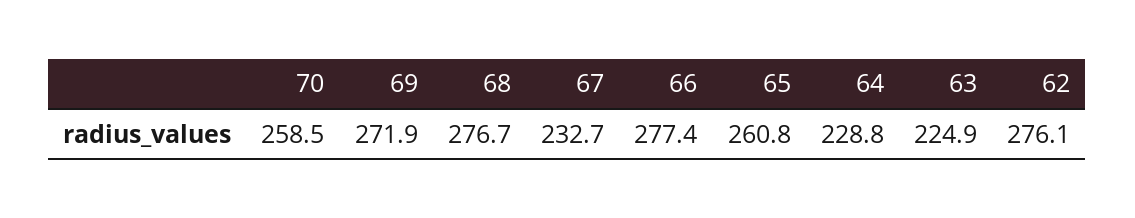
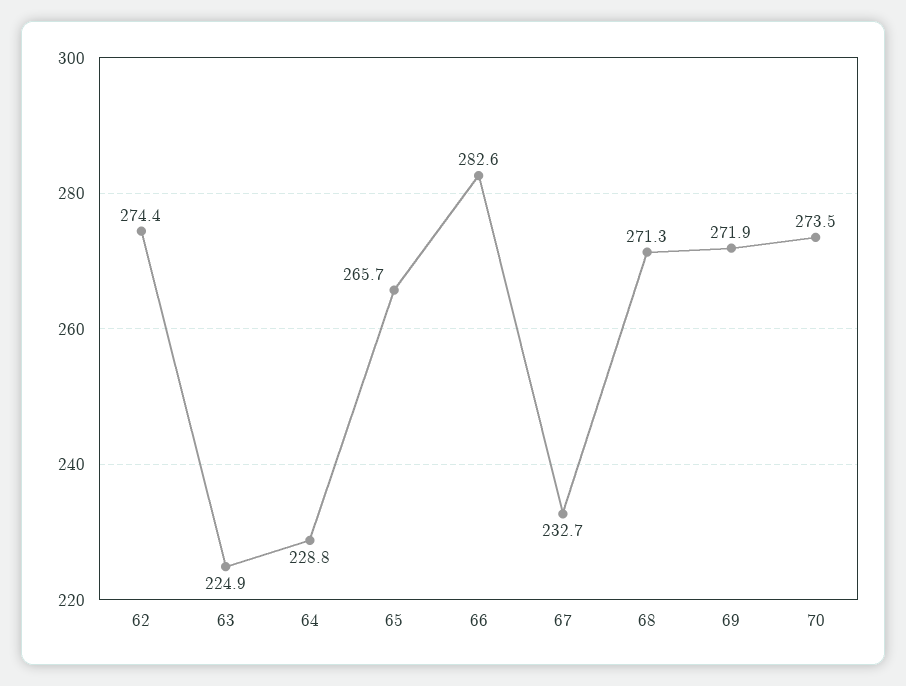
  {
-   "70": 258.5,
+   "70": 273.5,
    "69": 271.9,
-   "68": 276.7,
+   "68": 271.3,
    "67": 232.7,
-   "66": 277.4,
+   "66": 282.6,
-   "65": 260.8,
+   "65": 265.7,
    "64": 228.8,
    "63": 224.9,
-   "62": 276.1
+   "62": 274.4
  }

